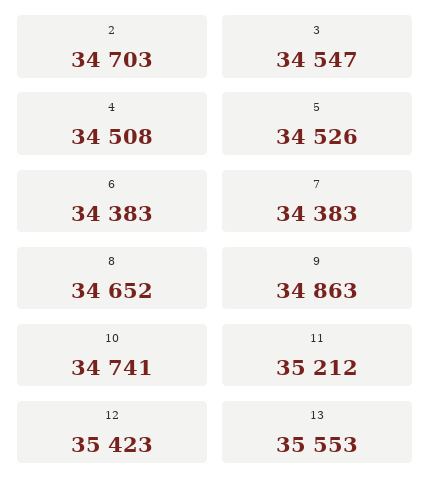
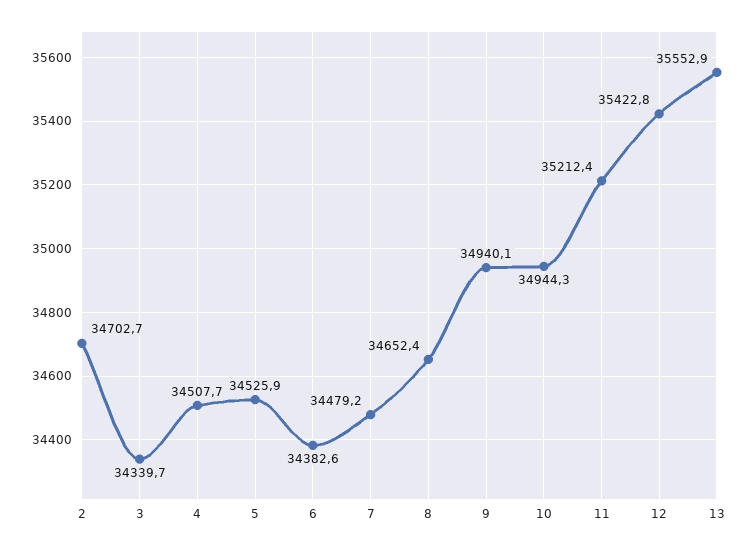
  {
    "2": 34702.7,
-   "3": 34547,
+   "3": 34339.7,
    "4": 34507.7,
    "5": 34525.9,
    "6": 34382.6,
-   "7": 34383,
+   "7": 34479.2,
    "8": 34652.4,
-   "9": 34863,
+   "9": 34940.1,
-   "10": 34741,
+   "10": 34944.3,
    "11": 35212.4,
    "12": 35422.8,
    "13": 35552.9
  }

